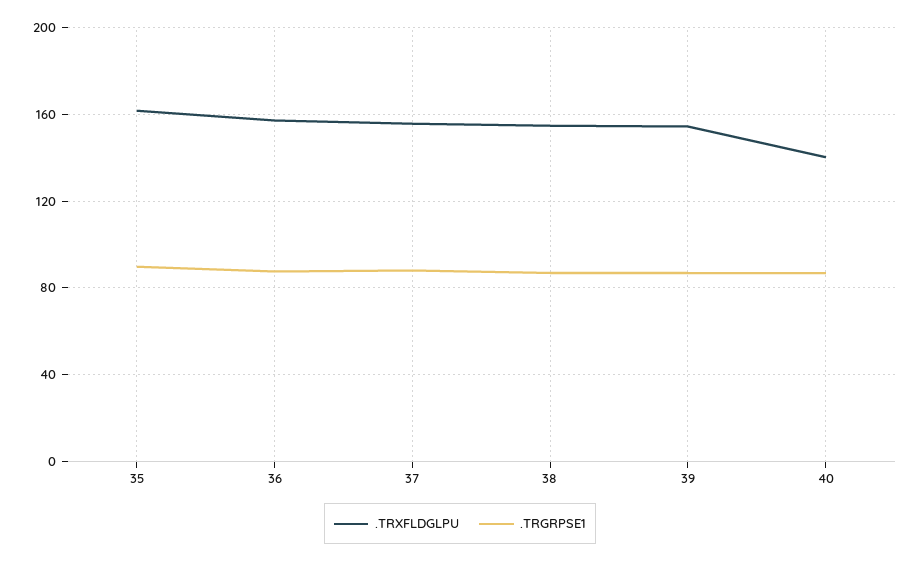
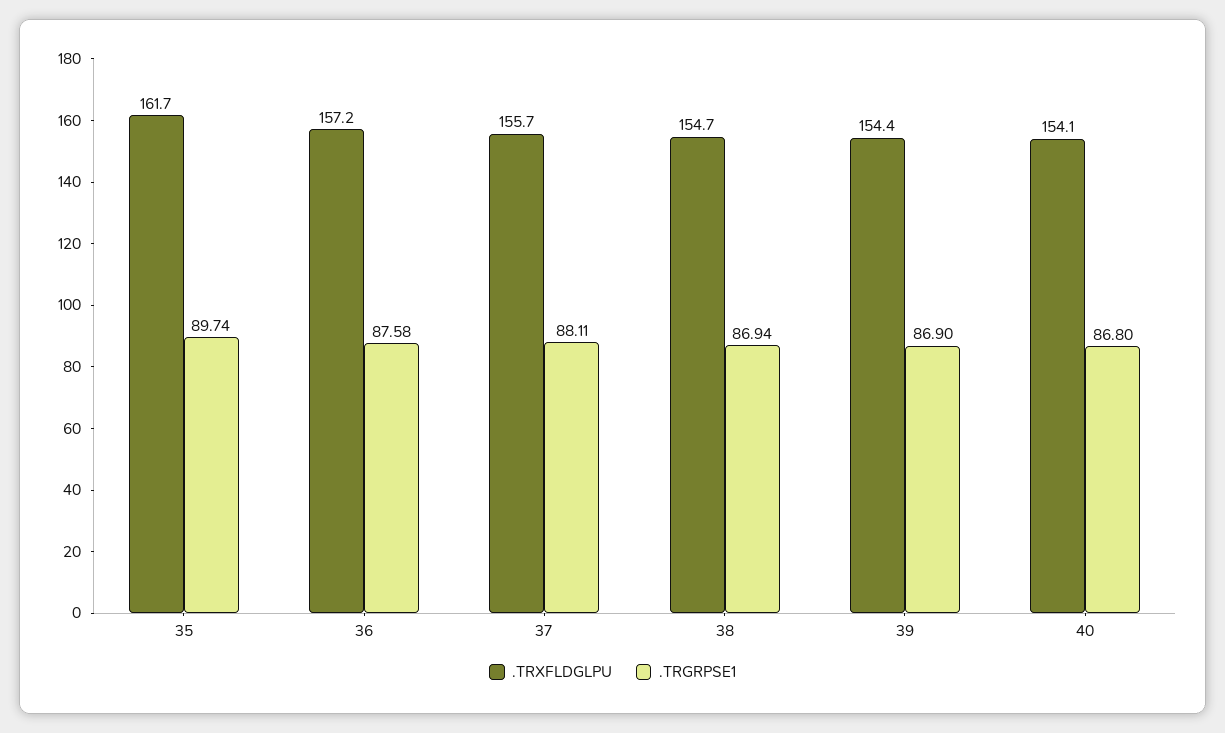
  {
    ".TRXFLDGLPU": {
      "35": 161.7,
      "36": 157.2,
      "37": 155.7,
      "38": 154.7,
      "39": 154.4,
-     "40": 140
+     "40": 154.1
    },
    ".TRGRPSE1": {
      "35": 89.74,
      "36": 87.58,
      "37": 88.11,
      "38": 86.94,
      "39": 86.9,
      "40": 86.8
    }
  }

